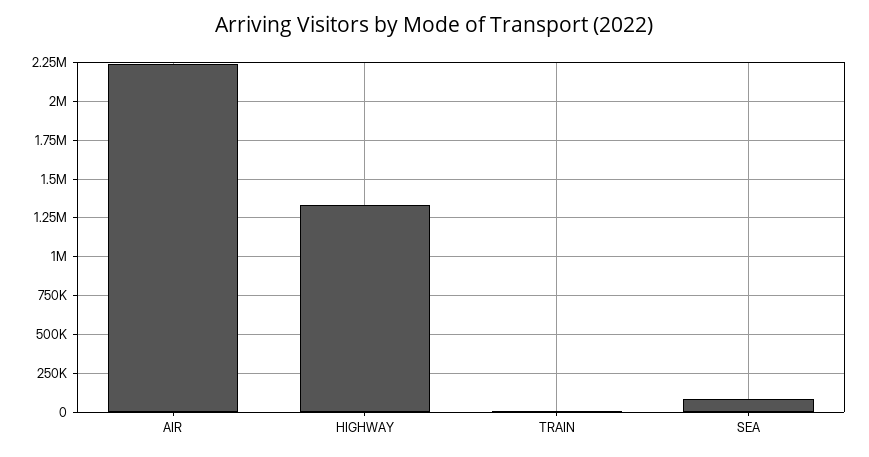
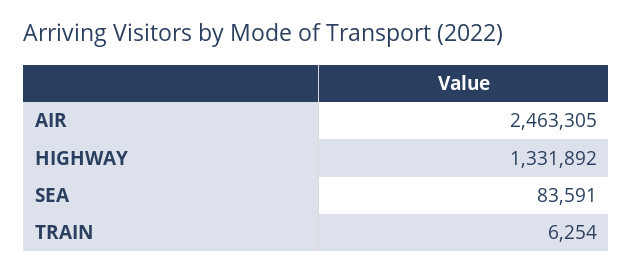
  {
-   "AIR": 2250000,
+   "AIR": 2463305,
    "HIGHWAY": 1331892,
    "TRAIN": 6254,
    "SEA": 83591
  }

